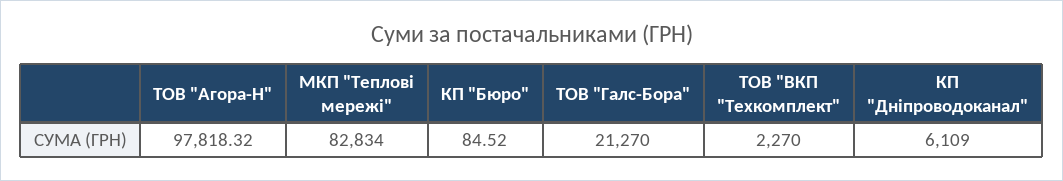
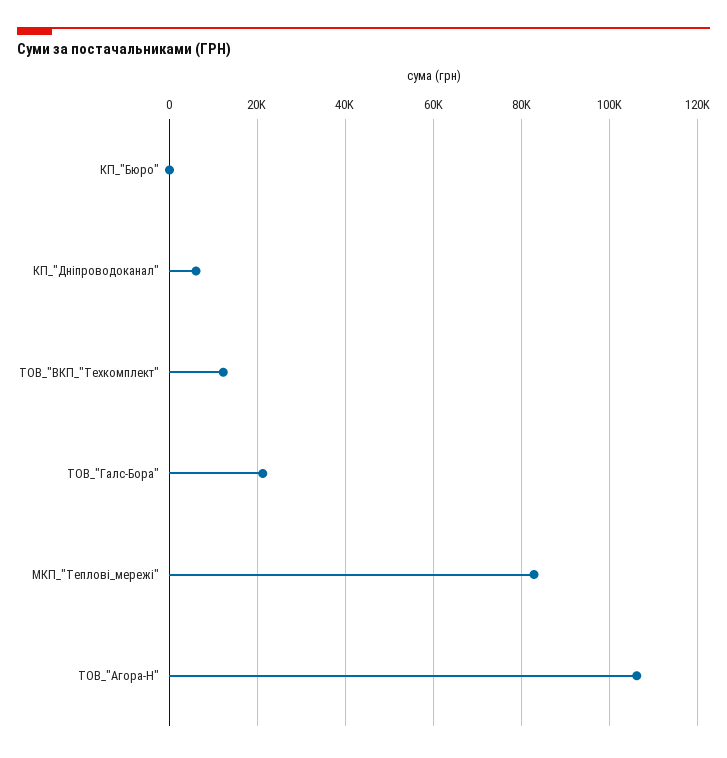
  {
-   "ТОВ \"Агора-Н\"": 97818.32,
+   "ТОВ \"Агора-Н\"": 106000,
    "МКП \"Теплові мережі\"": 82834,
    "КП \"Бюро\"": 84.52,
    "ТОВ \"Галс-Бора\"": 21270,
-   "ТОВ \"ВКП \"Техкомплект\"": 2270,
+   "ТОВ \"ВКП \"Техкомплект\"": 12000,
    "КП \"Дніпроводоканал\"": 6109
  }

